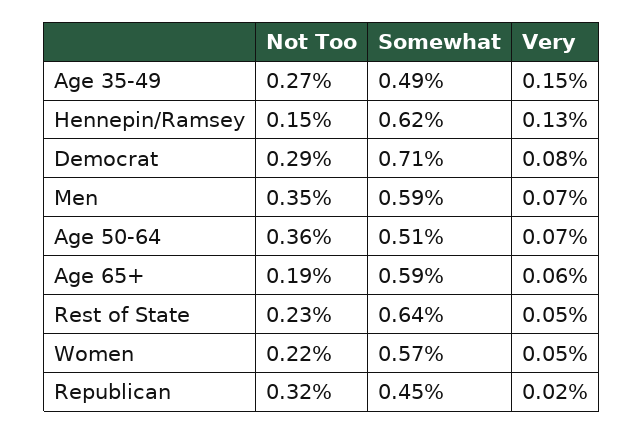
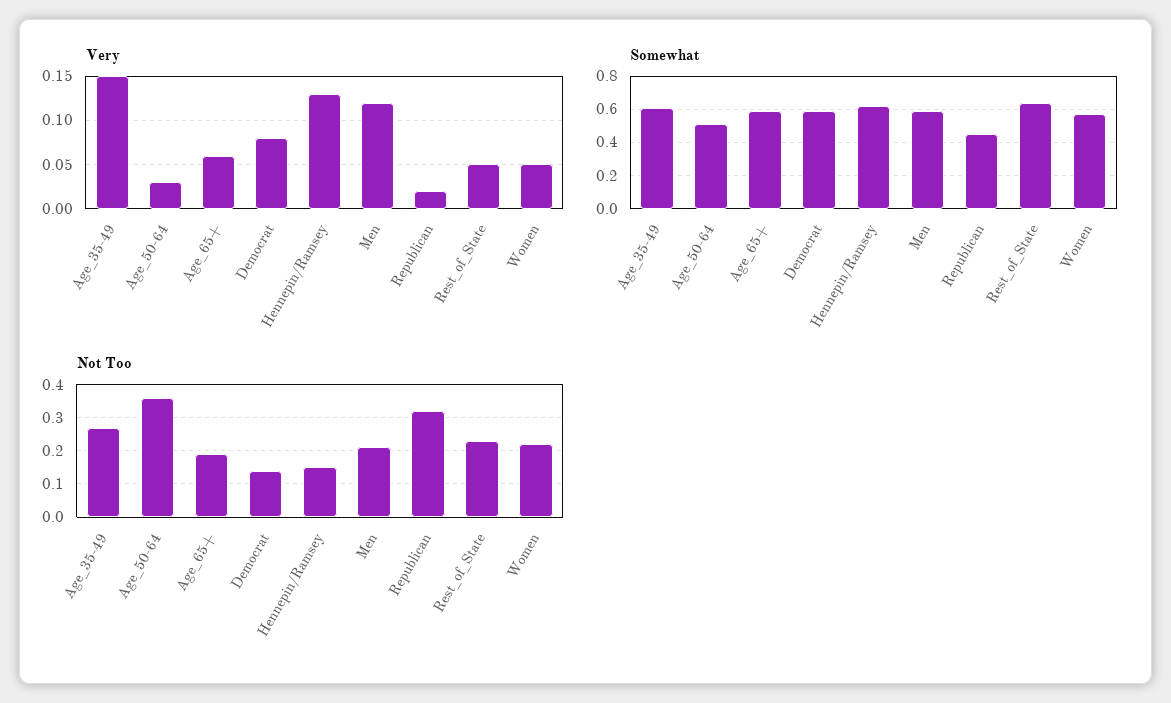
  {
    "Not Too": {
      "Age 35-49": 0.27,
      "Hennepin/Ramsey": 0.15,
-     "Democrat": 0.29,
+     "Democrat": 0.15,
-     "Men": 0.35,
+     "Men": 0.2,
      "Age 50-64": 0.36,
      "Age 65+": 0.19,
      "Rest of State": 0.23,
      "Women": 0.22,
      "Republican": 0.32
    },
    "Somewhat": {
-     "Age 35-49": 0.49,
+     "Age 35-49": 0.6,
      "Hennepin/Ramsey": 0.62,
-     "Democrat": 0.71,
+     "Democrat": 0.6,
      "Men": 0.59,
      "Age 50-64": 0.51,
      "Age 65+": 0.59,
      "Rest of State": 0.64,
      "Women": 0.57,
      "Republican": 0.45
    },
    "Very": {
      "Age 35-49": 0.15,
      "Hennepin/Ramsey": 0.13,
      "Democrat": 0.08,
-     "Men": 0.07,
+     "Men": 0.12,
-     "Age 50-64": 0.07,
+     "Age 50-64": 0.03,
      "Age 65+": 0.06,
      "Rest of State": 0.05,
      "Women": 0.05,
      "Republican": 0.02
    }
  }

